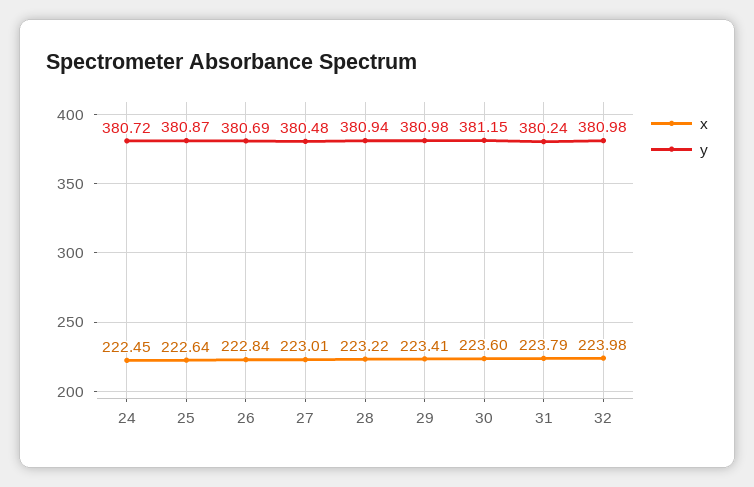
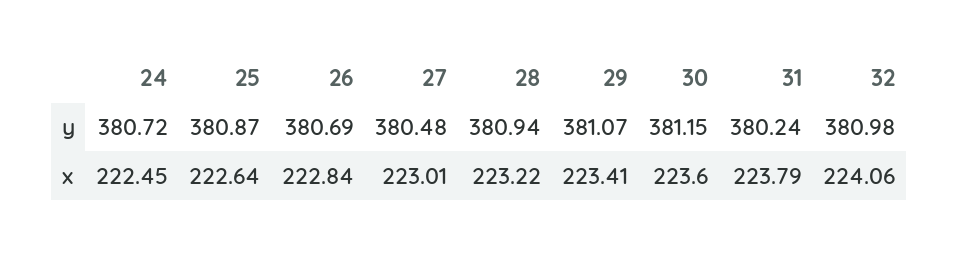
  {
    "x": {
      "24": 222.45,
      "25": 222.64,
      "26": 222.84,
      "27": 223.01,
      "28": 223.22,
      "29": 223.41,
      "30": 223.6,
      "31": 223.79,
-     "32": 223.98
+     "32": 224.06
    },
    "y": {
      "24": 380.72,
      "25": 380.87,
      "26": 380.69,
      "27": 380.48,
      "28": 380.94,
-     "29": 380.98,
+     "29": 381.07,
      "30": 381.15,
      "31": 380.24,
      "32": 380.98
    }
  }

